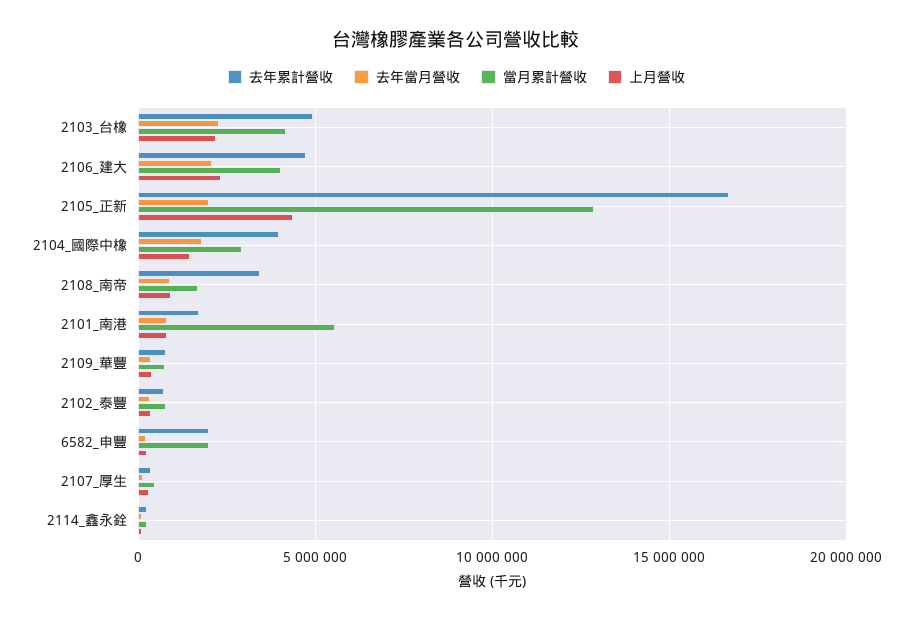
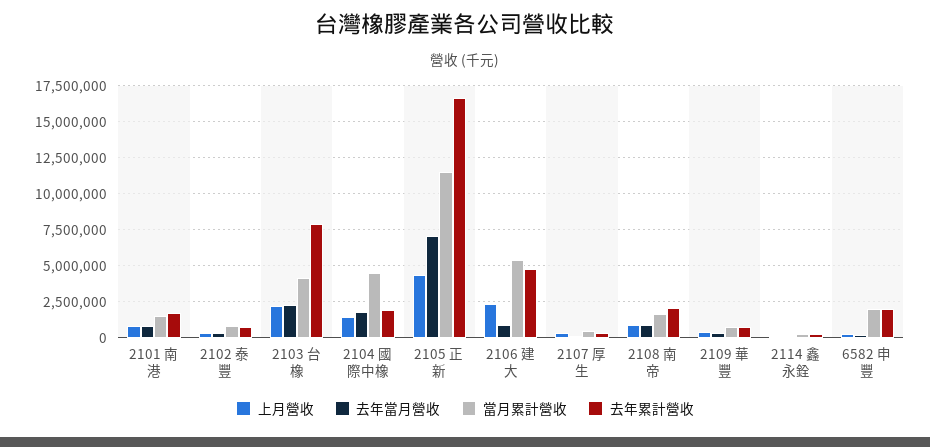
  {
    "去年累計營收": {
-     "2103_台橡": 5000000,
+     "2103_台橡": 8000000,
      "2106_建大": 5000000,
      "2105_正新": 16500000,
-     "2104_國際中橡": 4000000,
+     "2104_國際中橡": 2000000,
-     "2108_南帝": 3500000,
+     "2108_南帝": 2000000,
      "2101_南港": 1500000,
      "2109_華豐": 1000000,
      "2102_泰豐": 500000,
      "6582_申豐": 2000000,
      "2107_厚生": 500000,
      "2114_鑫永銓": 500000
    },
    "去年當月營收": {
      "2103_台橡": 2500000,
-     "2106_建大": 2000000,
+     "2106_建大": 1000000,
-     "2105_正新": 2000000,
+     "2105_正新": 7000000,
      "2104_國際中橡": 2000000,
      "2108_南帝": 1000000,
      "2101_南港": 1000000,
      "2109_華豐": 500000,
      "2102_泰豐": 500000,
      "6582_申豐": 0,
      "2107_厚生": 0,
      "2114_鑫永銓": 0
    },
    "當月累計營收": {
      "2103_台橡": 4000000,
-     "2106_建大": 4000000,
+     "2106_建大": 5500000,
-     "2105_正新": 13000000,
+     "2105_正新": 11500000,
-     "2104_國際中橡": 3000000,
+     "2104_國際中橡": 4500000,
      "2108_南帝": 1500000,
-     "2101_南港": 5500000,
+     "2101_南港": 1500000,
      "2109_華豐": 1000000,
      "2102_泰豐": 1000000,
      "6582_申豐": 2000000,
      "2107_厚生": 500000,
      "2114_鑫永銓": 0
    },
    "上月營收": {
      "2103_台橡": 2000000,
      "2106_建大": 2500000,
      "2105_正新": 4500000,
      "2104_國際中橡": 1500000,
      "2108_南帝": 1000000,
      "2101_南港": 1000000,
      "2109_華豐": 500000,
      "2102_泰豐": 500000,
      "6582_申豐": 500000,
      "2107_厚生": 500000,
      "2114_鑫永銓": 0
    }
  }

